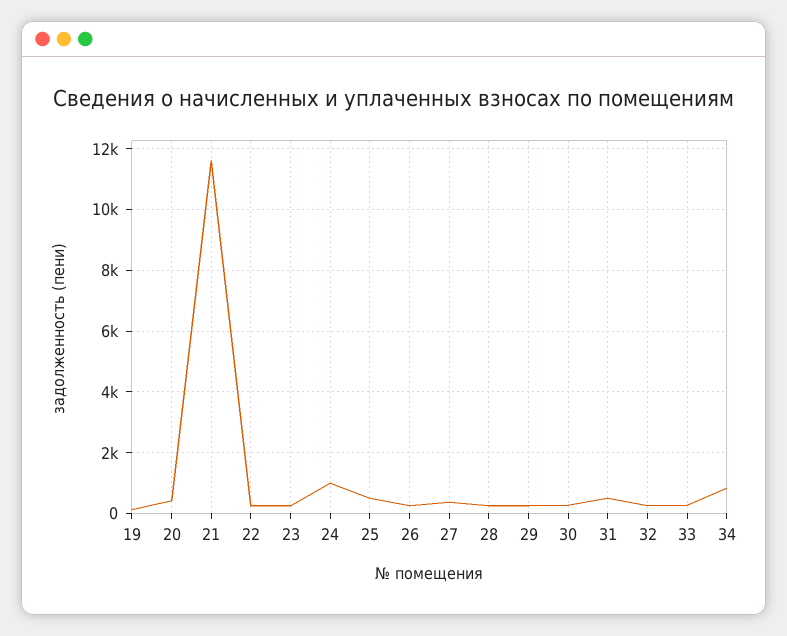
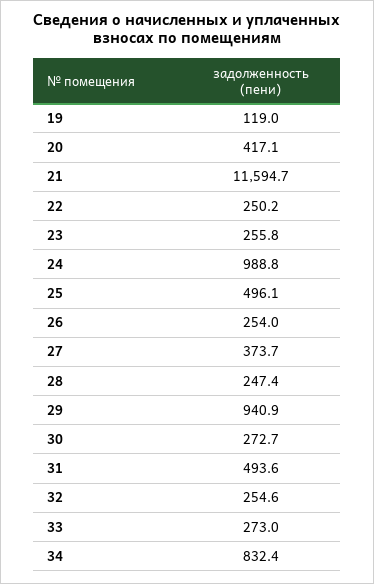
  {
    "19": 119,
    "20": 417.1,
    "21": 11594.7,
    "22": 250.2,
    "23": 255.8,
    "24": 988.8,
    "25": 496.1,
    "26": 254,
    "27": 373.7,
    "28": 247.4,
-   "29": 200,
+   "29": 940.9,
    "30": 272.7,
    "31": 493.6,
    "32": 254.6,
    "33": 273,
    "34": 832.4
  }

